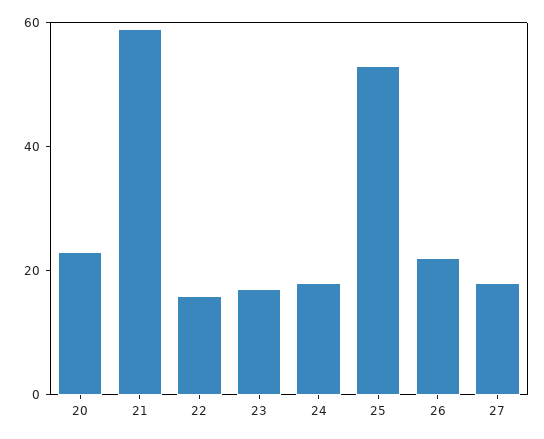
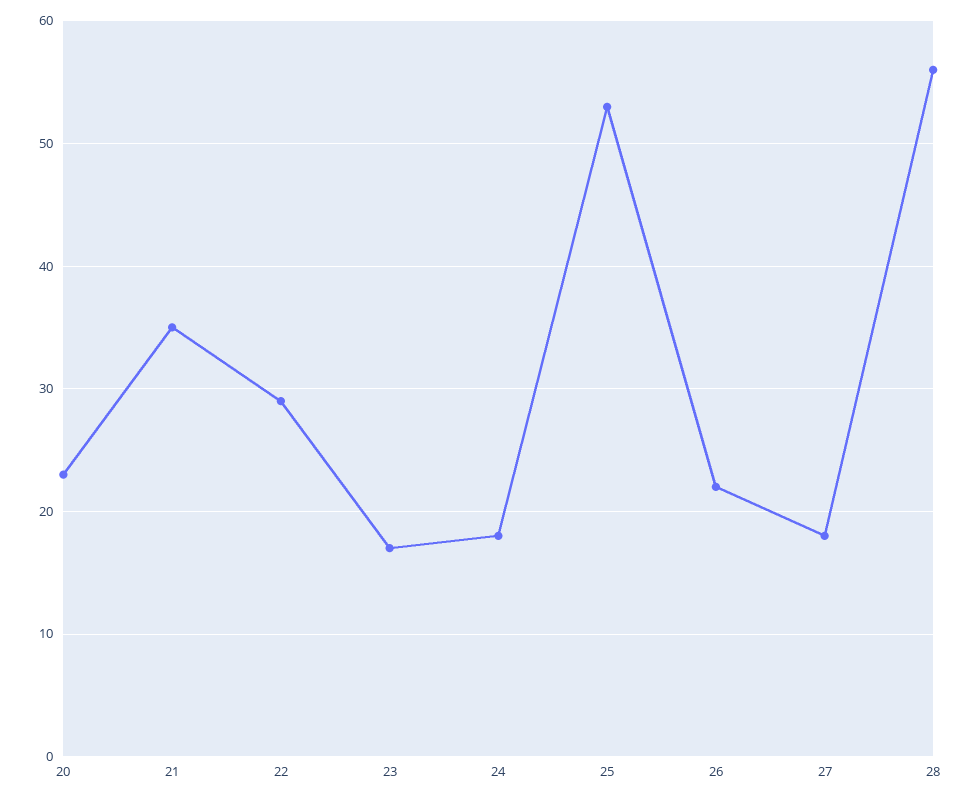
  {
    "20": 23,
-   "21": 60,
+   "21": 35,
-   "22": 15,
+   "22": 29,
    "23": 17,
    "24": 18,
    "25": 53,
    "26": 22,
-   "27": 18
+   "27": 18,
+   "28": 56
  }

